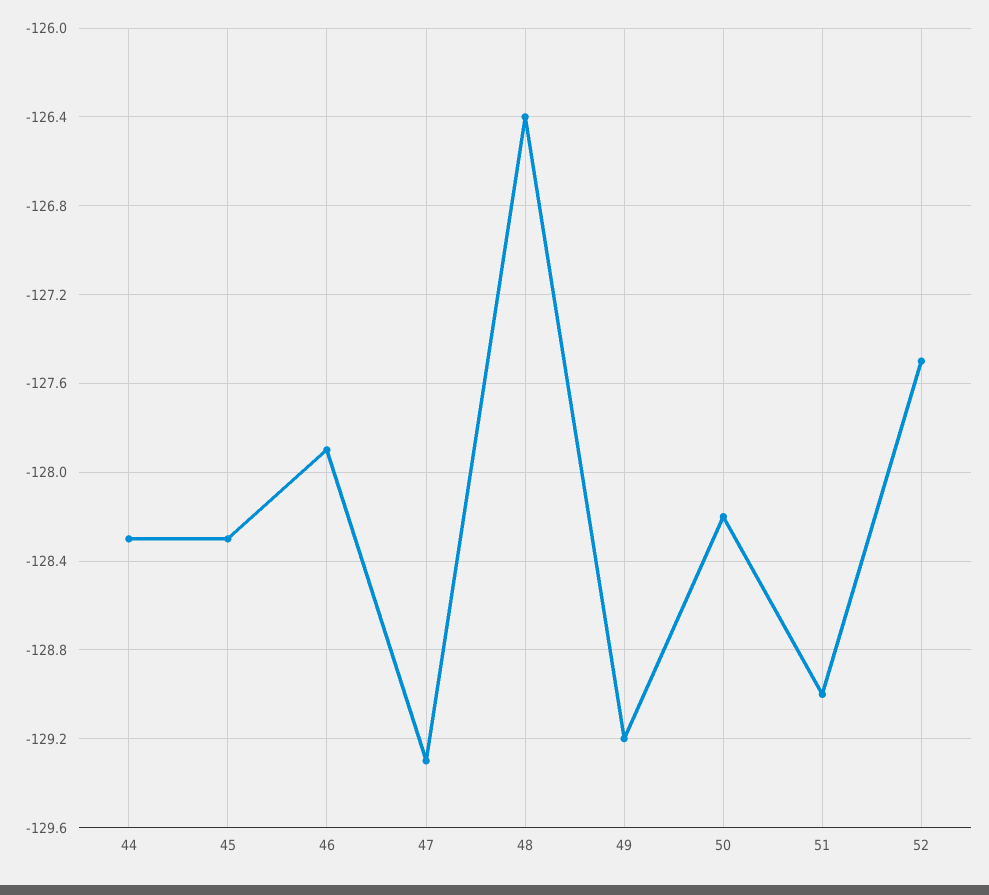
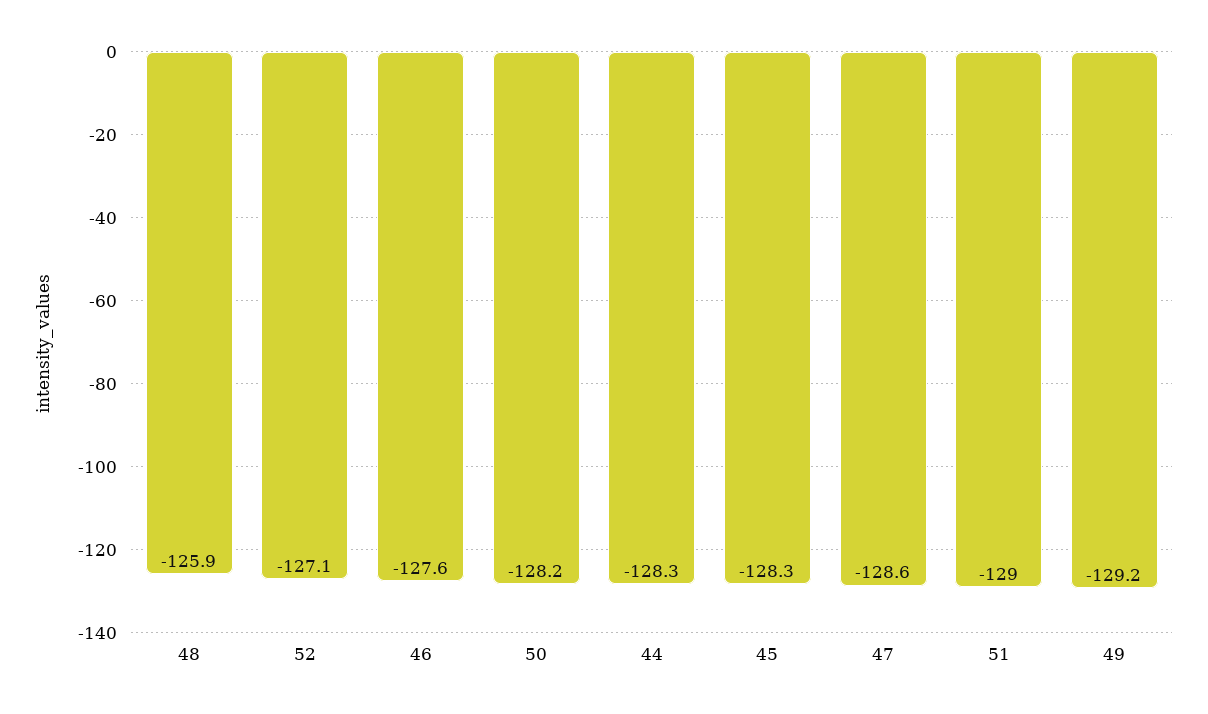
  {
    "44": -128.3,
    "45": -128.3,
-   "46": -127.9,
+   "46": -127.6,
-   "47": -129.3,
+   "47": -128.6,
-   "48": -126.4,
+   "48": -125.9,
    "49": -129.2,
    "50": -128.2,
    "51": -129,
-   "52": -127.5
+   "52": -127.1
  }

